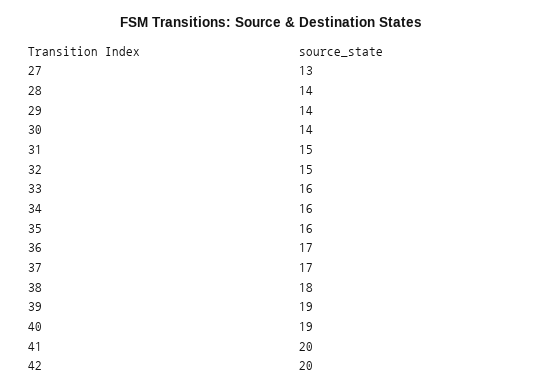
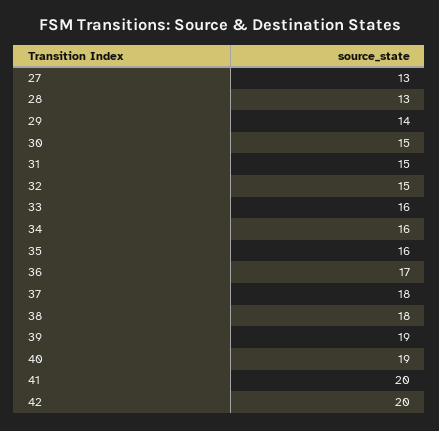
  {
    "27": 13,
-   "28": 14,
+   "28": 13,
    "29": 14,
-   "30": 14,
+   "30": 15,
    "31": 15,
    "32": 15,
    "33": 16,
    "34": 16,
    "35": 16,
    "36": 17,
-   "37": 17,
+   "37": 18,
    "38": 18,
    "39": 19,
    "40": 19,
    "41": 20,
    "42": 20
  }

